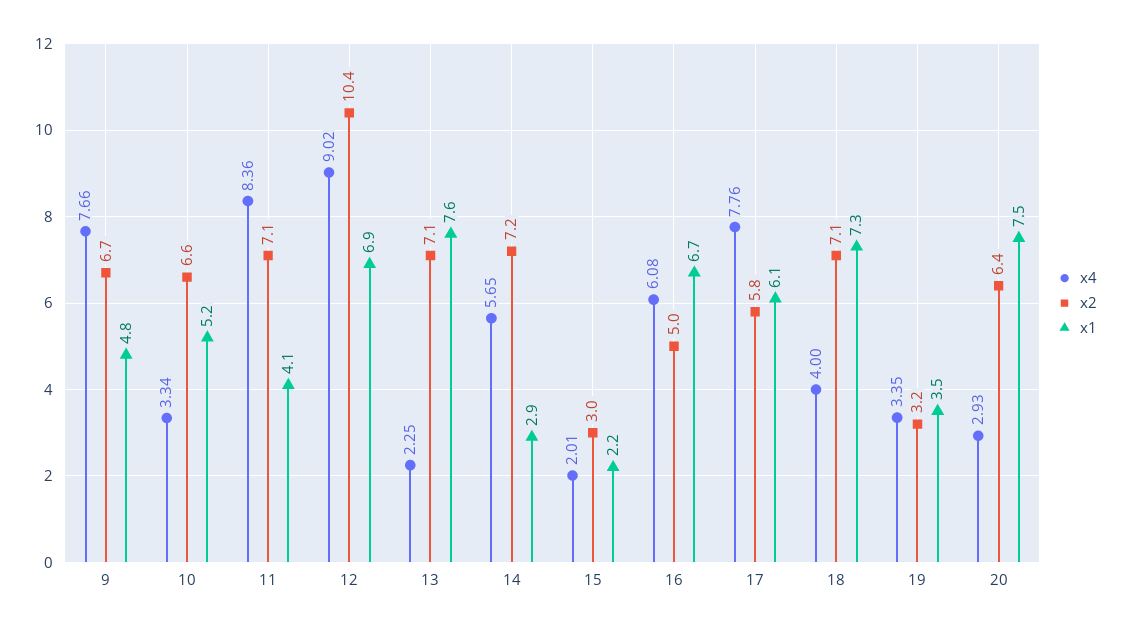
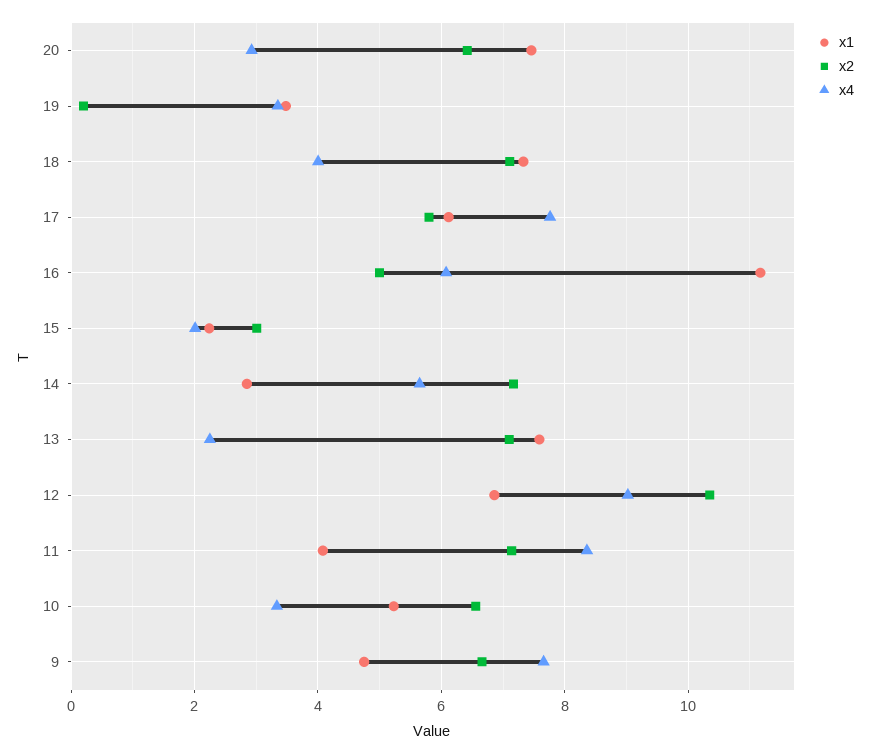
  {
    "x4": {
      "9": 7.66,
      "10": 3.34,
      "11": 8.36,
      "12": 9.02,
      "13": 2.25,
      "14": 5.65,
      "15": 2.01,
      "16": 6.08,
      "17": 7.76,
      "18": 4,
      "19": 3.35,
      "20": 2.93
    },
    "x2": {
      "9": 6.7,
      "10": 6.6,
      "11": 7.1,
      "12": 10.4,
      "13": 7.1,
      "14": 7.2,
      "15": 3,
      "16": 5,
      "17": 5.8,
      "18": 7.1,
-     "19": 3.2,
+     "19": 0.2,
      "20": 6.4
    },
    "x1": {
      "9": 4.8,
      "10": 5.2,
      "11": 4.1,
      "12": 6.9,
      "13": 7.6,
      "14": 2.9,
      "15": 2.2,
-     "16": 6.7,
+     "16": 11.2,
      "17": 6.1,
      "18": 7.3,
      "19": 3.5,
      "20": 7.5
    }
  }

